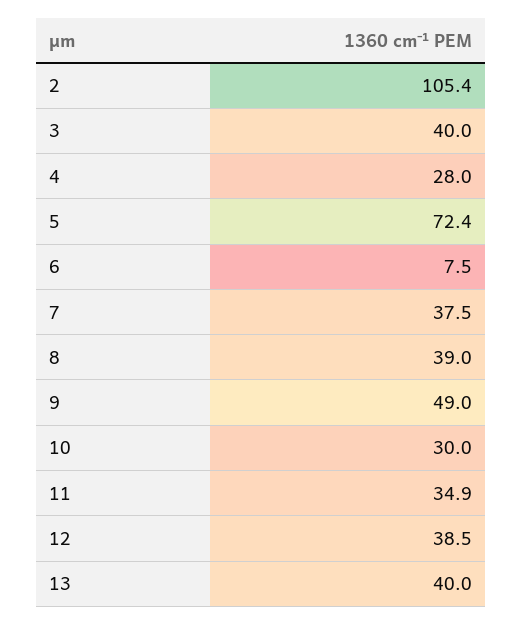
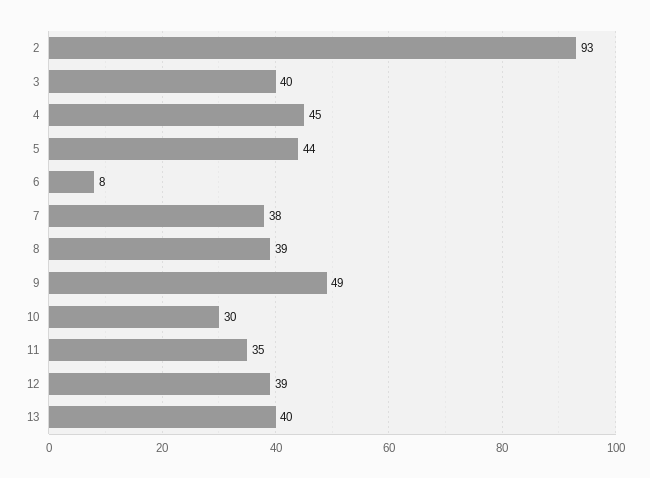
  {
-   "2": 105.4,
+   "2": 93,
    "3": 40,
-   "4": 28,
+   "4": 45,
-   "5": 72.4,
+   "5": 44,
    "6": 7.5,
    "7": 37.5,
    "8": 39,
    "9": 49,
    "10": 30,
    "11": 34.9,
    "12": 38.5,
    "13": 40
  }

